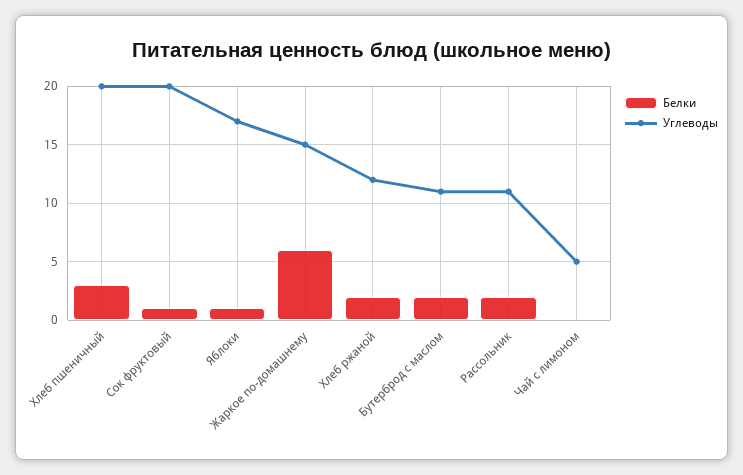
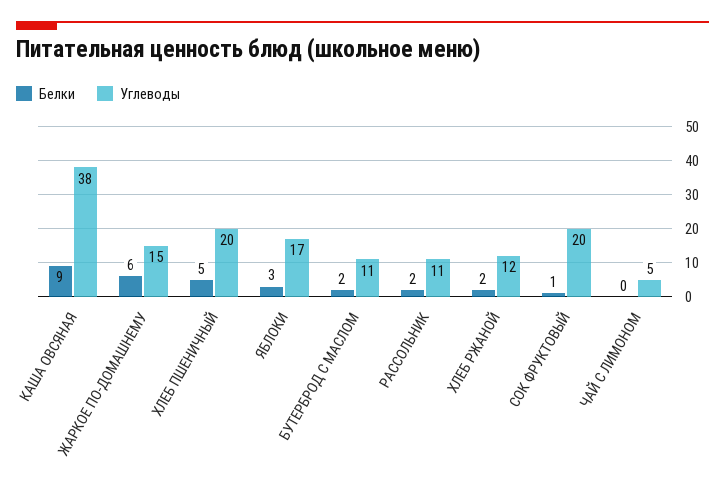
  {
    "Белки": {
-     "Хлеб пшеничный": 3,
+     "Хлеб пшеничный": 5,
      "Сок фруктовый": 1,
-     "Яблоки": 1,
+     "Яблоки": 3,
      "Жаркое по-домашнему": 6,
      "Хлеб ржаной": 2,
      "Бутерброд с маслом": 2,
      "Рассольник": 2,
-     "Чай с лимоном": 0
+     "Чай с лимоном": 0,
+     "КАША ОВСЯНАЯ": 9
    },
    "Углеводы": {
      "Хлеб пшеничный": 20,
      "Сок фруктовый": 20,
      "Яблоки": 17,
      "Жаркое по-домашнему": 15,
      "Хлеб ржаной": 12,
      "Бутерброд с маслом": 11,
      "Рассольник": 11,
-     "Чай с лимоном": 5
+     "Чай с лимоном": 5,
+     "КАША ОВСЯНАЯ": 38
    }
  }

